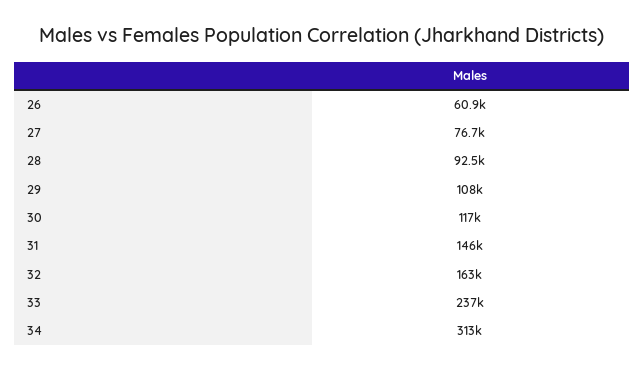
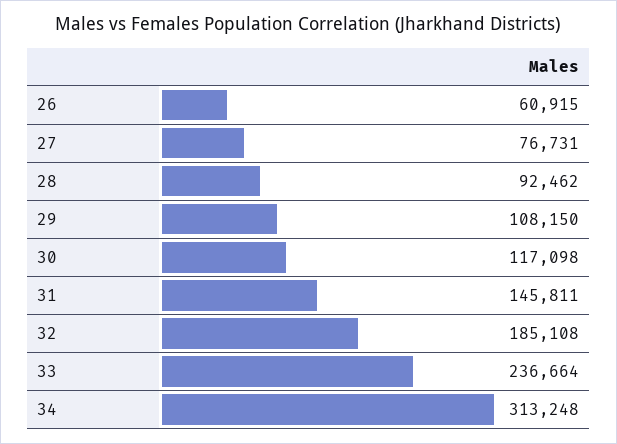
  {
    "26": 60915,
    "27": 76731,
    "28": 92462,
    "29": 108150,
    "30": 117098,
    "31": 145811,
-   "32": 163000,
+   "32": 185108,
    "33": 236664,
    "34": 313248
  }

